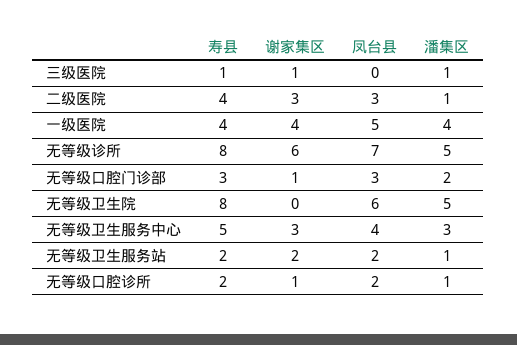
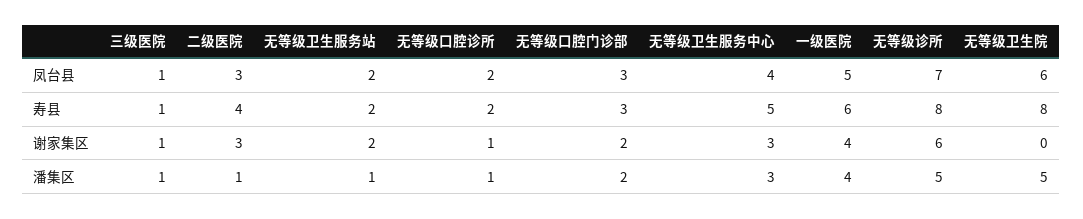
  {
    "寿县": {
      "三级医院": 1,
      "二级医院": 4,
-     "一级医院": 4,
+     "一级医院": 6,
      "无等级诊所": 8,
      "无等级口腔门诊部": 3,
      "无等级卫生院": 8,
      "无等级卫生服务中心": 5,
      "无等级卫生服务站": 2,
      "无等级口腔诊所": 2
    },
    "谢家集区": {
      "三级医院": 1,
      "二级医院": 3,
      "一级医院": 4,
      "无等级诊所": 6,
-     "无等级口腔门诊部": 1,
+     "无等级口腔门诊部": 2,
      "无等级卫生院": 0,
      "无等级卫生服务中心": 3,
      "无等级卫生服务站": 2,
      "无等级口腔诊所": 1
    },
    "凤台县": {
-     "三级医院": 0,
+     "三级医院": 1,
      "二级医院": 3,
      "一级医院": 5,
      "无等级诊所": 7,
      "无等级口腔门诊部": 3,
      "无等级卫生院": 6,
      "无等级卫生服务中心": 4,
      "无等级卫生服务站": 2,
      "无等级口腔诊所": 2
    },
    "潘集区": {
      "三级医院": 1,
      "二级医院": 1,
      "一级医院": 4,
      "无等级诊所": 5,
      "无等级口腔门诊部": 2,
      "无等级卫生院": 5,
      "无等级卫生服务中心": 3,
      "无等级卫生服务站": 1,
      "无等级口腔诊所": 1
    }
  }

